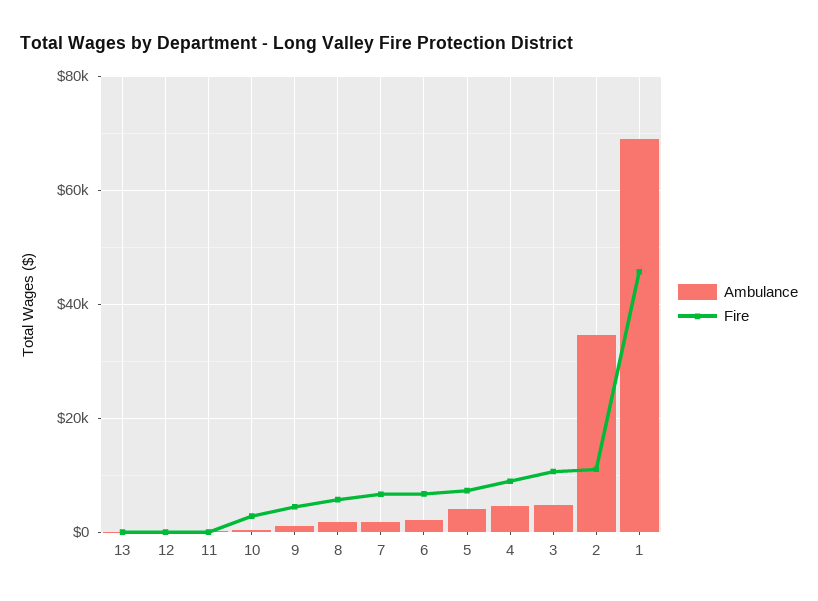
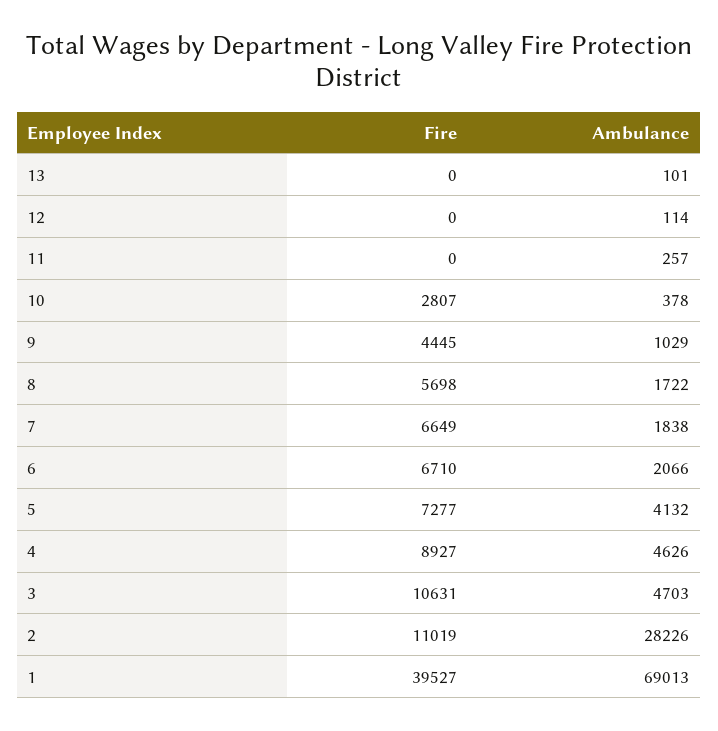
  {
    "Ambulance": {
      "13": 101,
      "12": 114,
      "11": 257,
      "10": 378,
      "9": 1029,
      "8": 1722,
      "7": 1838,
      "6": 2066,
      "5": 4132,
      "4": 4626,
      "3": 4703,
-     "2": 34000,
+     "2": 28226,
      "1": 69013
    },
    "Fire": {
      "13": 0,
      "12": 0,
      "11": 0,
      "10": 2807,
      "9": 4445,
      "8": 5698,
      "7": 6649,
      "6": 6710,
      "5": 7277,
      "4": 8927,
      "3": 10631,
      "2": 11019,
-     "1": 46000
+     "1": 39527
    }
  }

